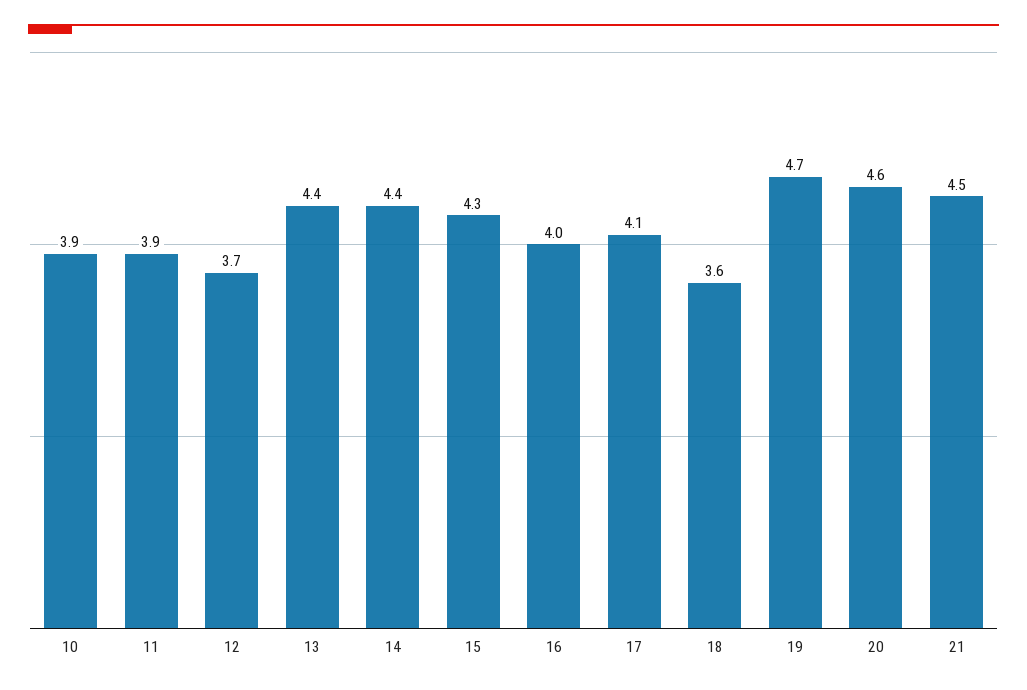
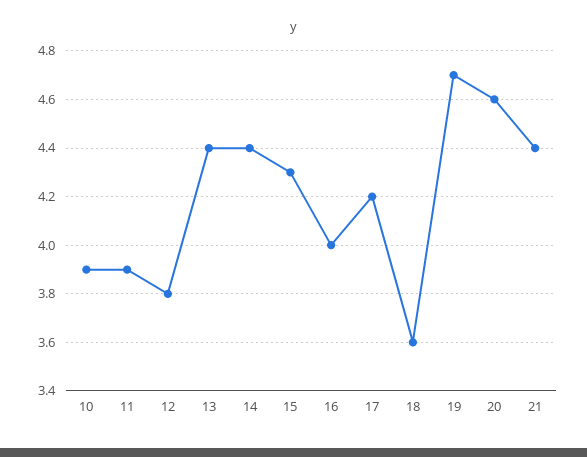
  {
    "10": 3.9,
    "11": 3.9,
-   "12": 3.7,
+   "12": 3.8,
    "13": 4.4,
    "14": 4.4,
    "15": 4.3,
    "16": 4,
-   "17": 4.1,
+   "17": 4.2,
    "18": 3.6,
    "19": 4.7,
    "20": 4.6,
-   "21": 4.5
+   "21": 4.4
  }

